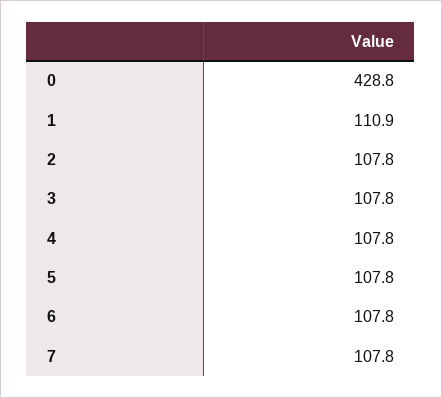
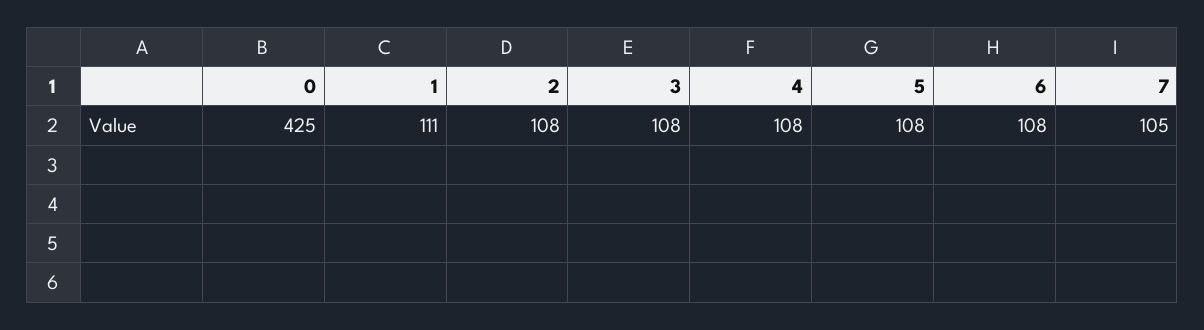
  {
-   "0": 428.8,
+   "0": 425,
    "1": 110.9,
    "2": 107.8,
    "3": 107.8,
    "4": 107.8,
    "5": 107.8,
    "6": 107.8,
-   "7": 107.8
+   "7": 105
  }

